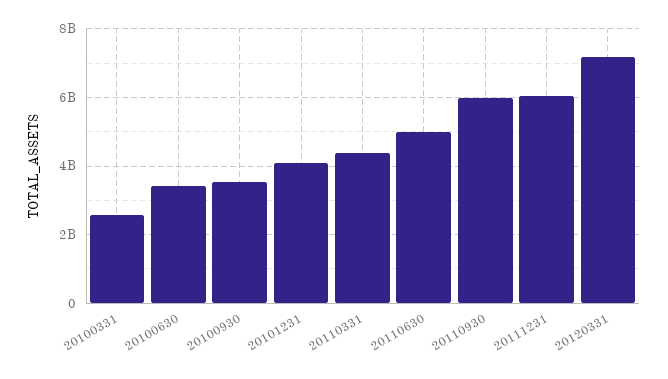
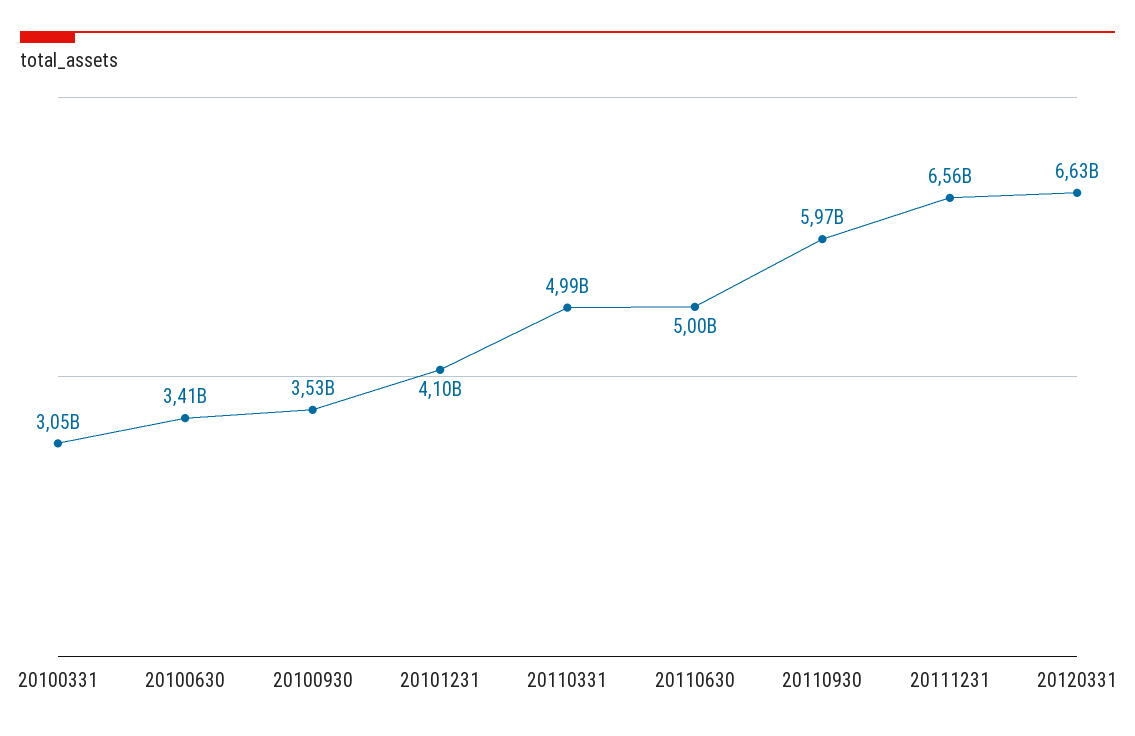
  {
-   "20100331": 2600000000,
+   "20100331": 3050000000,
    "20100630": 3410000000,
    "20100930": 3530000000,
    "20101231": 4100000000,
-   "20110331": 4400000000,
+   "20110331": 4990000000,
    "20110630": 5000000000,
    "20110930": 5970000000,
-   "20111231": 6000000000,
+   "20111231": 6560000000,
-   "20120331": 7200000000
+   "20120331": 6630000000
  }

